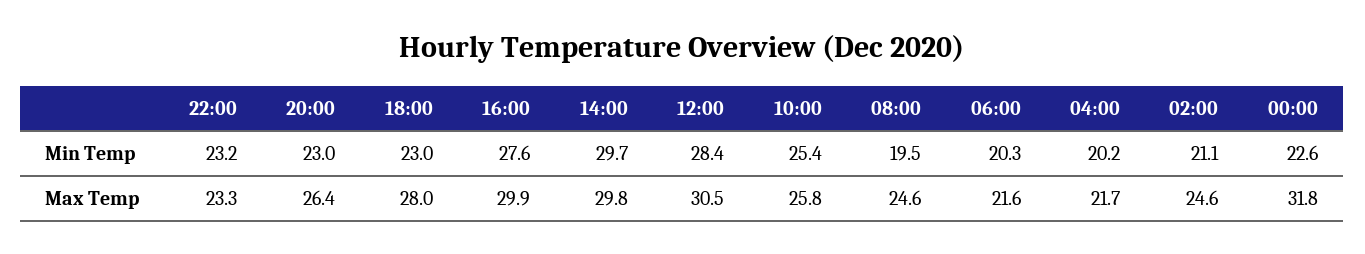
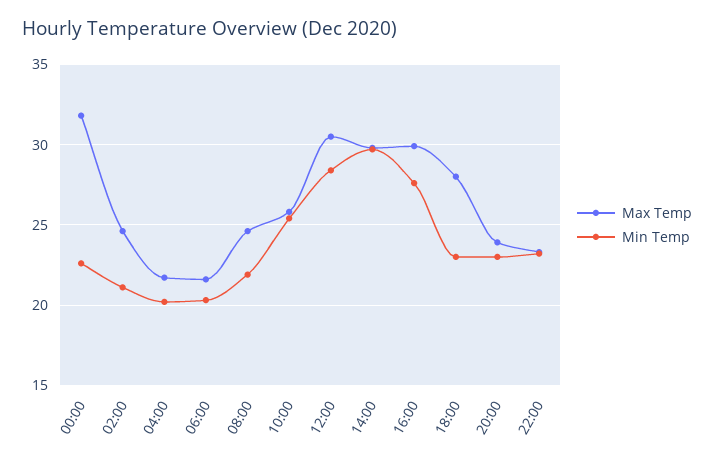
  {
    "Min Temp": {
      "22:00": 23.2,
      "20:00": 23,
      "18:00": 23,
      "16:00": 27.6,
      "14:00": 29.7,
      "12:00": 28.4,
      "10:00": 25.4,
-     "08:00": 19.5,
+     "08:00": 22,
      "06:00": 20.3,
      "04:00": 20.2,
      "02:00": 21.1,
      "00:00": 22.6
    },
    "Max Temp": {
      "22:00": 23.3,
-     "20:00": 26.4,
+     "20:00": 24,
      "18:00": 28,
      "16:00": 29.9,
      "14:00": 29.8,
      "12:00": 30.5,
      "10:00": 25.8,
      "08:00": 24.6,
      "06:00": 21.6,
      "04:00": 21.7,
      "02:00": 24.6,
      "00:00": 31.8
    }
  }

